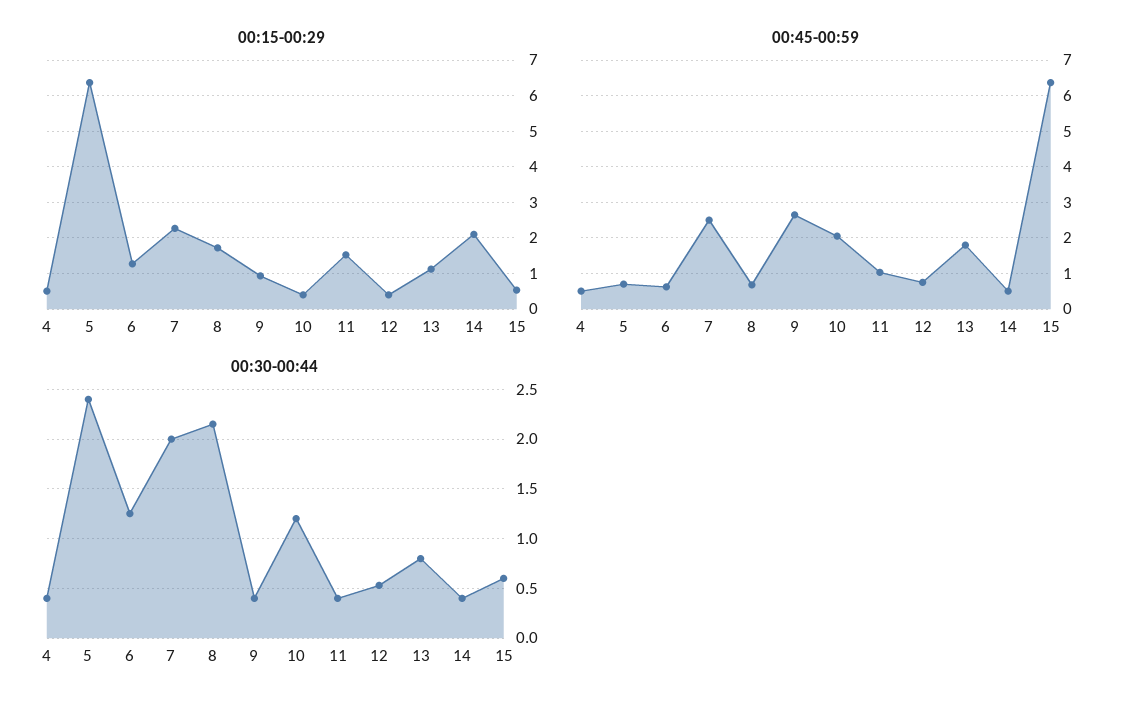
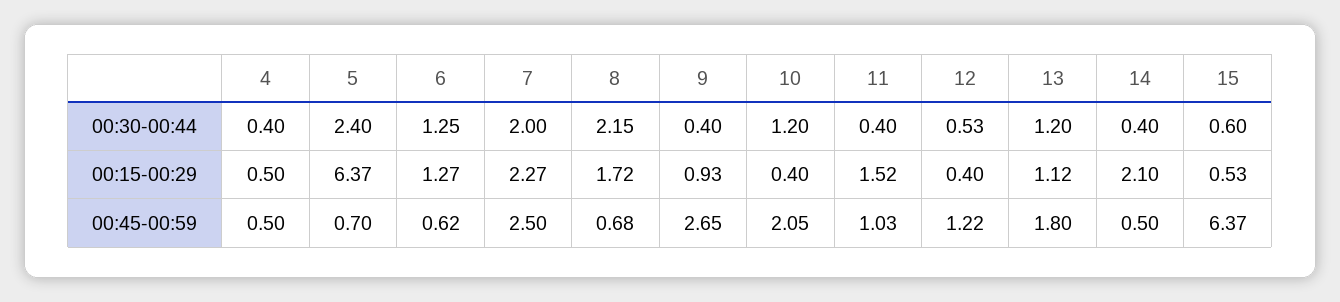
  {
    "00:15-00:29": {
      "4": 0.5,
      "5": 6.37,
      "6": 1.27,
      "7": 2.27,
      "8": 1.72,
      "9": 0.93,
      "10": 0.4,
      "11": 1.52,
      "12": 0.4,
      "13": 1.12,
      "14": 2.1,
      "15": 0.53
    },
    "00:45-00:59": {
      "4": 0.5,
      "5": 0.7,
      "6": 0.62,
      "7": 2.5,
      "8": 0.68,
      "9": 2.65,
      "10": 2.05,
      "11": 1.03,
-     "12": 0.8,
+     "12": 1.22,
      "13": 1.8,
      "14": 0.5,
      "15": 6.37
    },
    "00:30-00:44": {
      "4": 0.4,
      "5": 2.4,
      "6": 1.25,
      "7": 2,
      "8": 2.15,
      "9": 0.4,
      "10": 1.2,
      "11": 0.4,
      "12": 0.53,
-     "13": 0.8,
+     "13": 1.2,
      "14": 0.4,
      "15": 0.6
    }
  }

